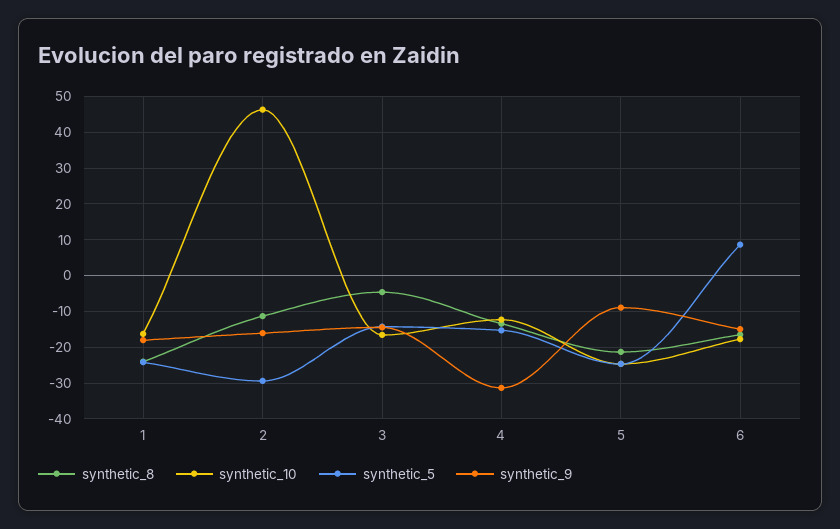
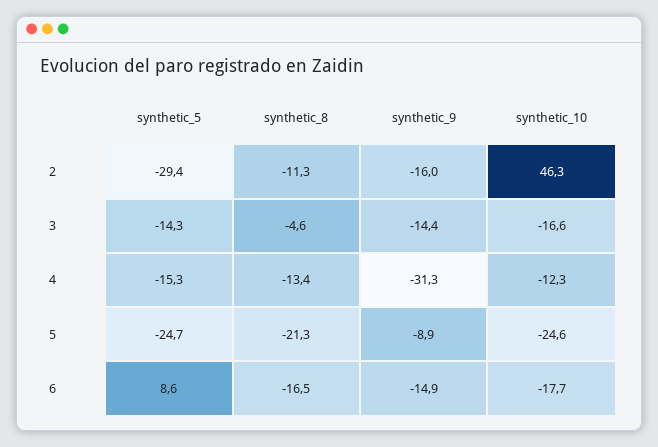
  {
    "synthetic_8": {
-     "1": -24,
      "2": -11.3,
      "3": -4.6,
      "4": -13.4,
      "5": -21.3,
      "6": -16.5
    },
    "synthetic_10": {
-     "1": -16,
      "2": 46.3,
      "3": -16.6,
      "4": -12.3,
      "5": -24.6,
      "6": -17.7
    },
    "synthetic_5": {
-     "1": -24,
      "2": -29.4,
      "3": -14.3,
      "4": -15.3,
      "5": -24.7,
      "6": 8.6
    },
    "synthetic_9": {
-     "1": -18,
      "2": -16,
      "3": -14.4,
      "4": -31.3,
      "5": -8.9,
      "6": -14.9
    }
  }

